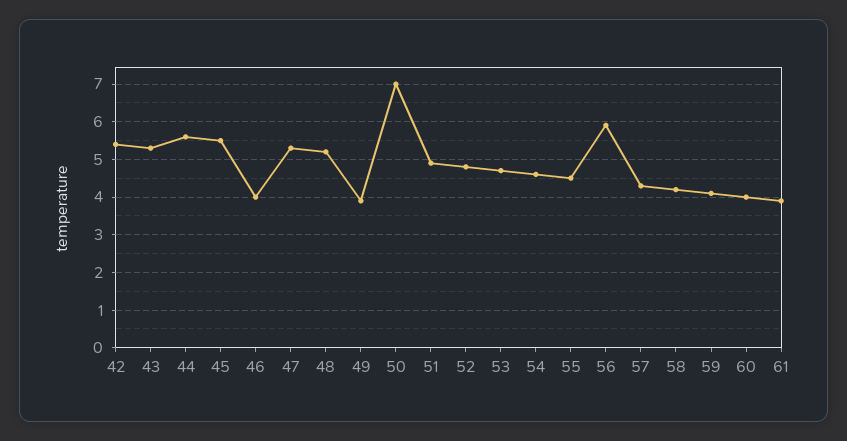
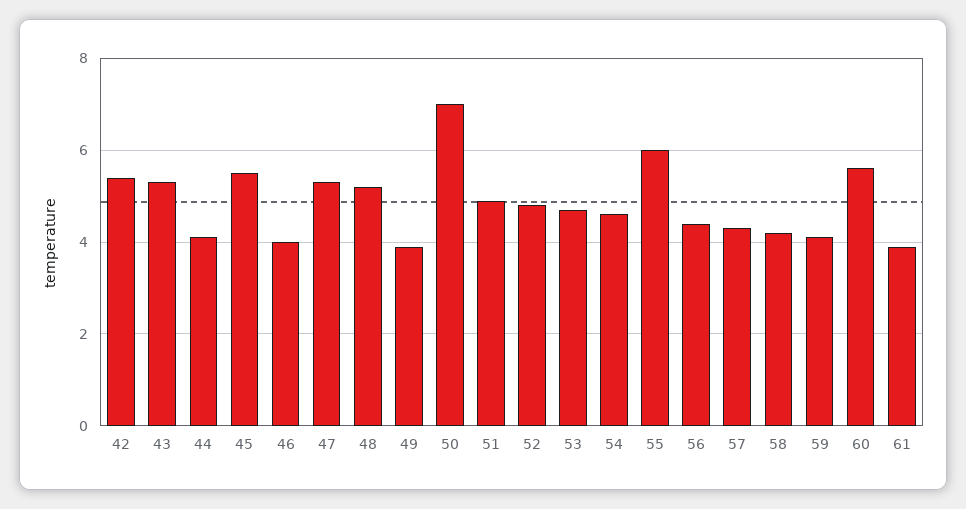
  {
    "42": 5.5,
    "43": 5.5,
-   "44": 5.5,
+   "44": 4,
    "45": 5.5,
    "46": 4,
    "47": 5.5,
    "48": 5,
    "49": 4,
    "50": 7,
    "51": 5,
    "52": 5,
    "53": 4.5,
    "54": 4.5,
-   "55": 4.5,
+   "55": 6,
-   "56": 6,
+   "56": 4.5,
    "57": 4.5,
    "58": 4,
    "59": 4,
-   "60": 4,
+   "60": 5.5,
    "61": 4
  }

